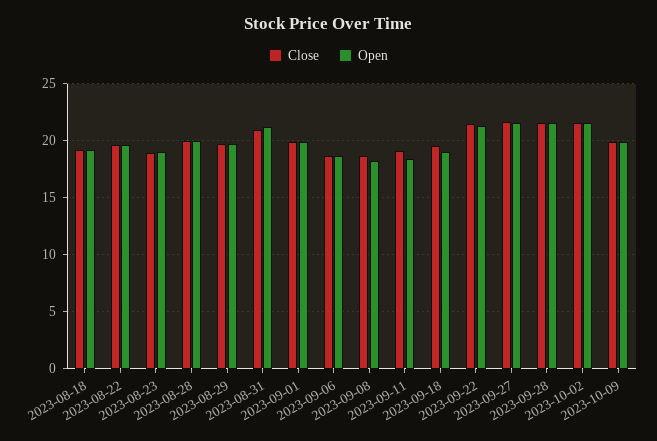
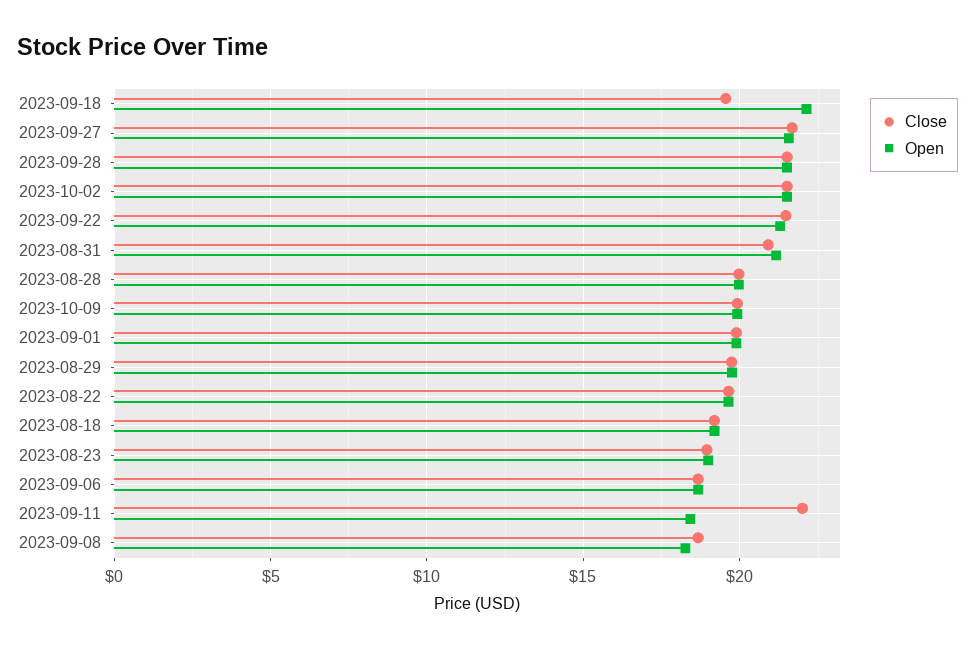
  {
    "Close": {
      "2023-08-18": 19,
      "2023-08-22": 19.5,
      "2023-08-23": 19,
      "2023-08-28": 20,
      "2023-08-29": 19.5,
      "2023-08-31": 21,
      "2023-09-01": 20,
      "2023-09-06": 18.5,
      "2023-09-08": 18.5,
-     "2023-09-11": 19,
+     "2023-09-11": 22,
      "2023-09-18": 19.5,
      "2023-09-22": 21.5,
      "2023-09-27": 21.5,
      "2023-09-28": 21.5,
      "2023-10-02": 21.5,
      "2023-10-09": 20
    },
    "Open": {
      "2023-08-18": 19,
      "2023-08-22": 19.5,
      "2023-08-23": 19,
      "2023-08-28": 20,
      "2023-08-29": 20,
      "2023-08-31": 21,
      "2023-09-01": 20,
      "2023-09-06": 18.5,
      "2023-09-08": 18.5,
      "2023-09-11": 18.5,
-     "2023-09-18": 19,
+     "2023-09-18": 22,
      "2023-09-22": 21.5,
      "2023-09-27": 21.5,
      "2023-09-28": 21.5,
      "2023-10-02": 21.5,
      "2023-10-09": 20
    }
  }

